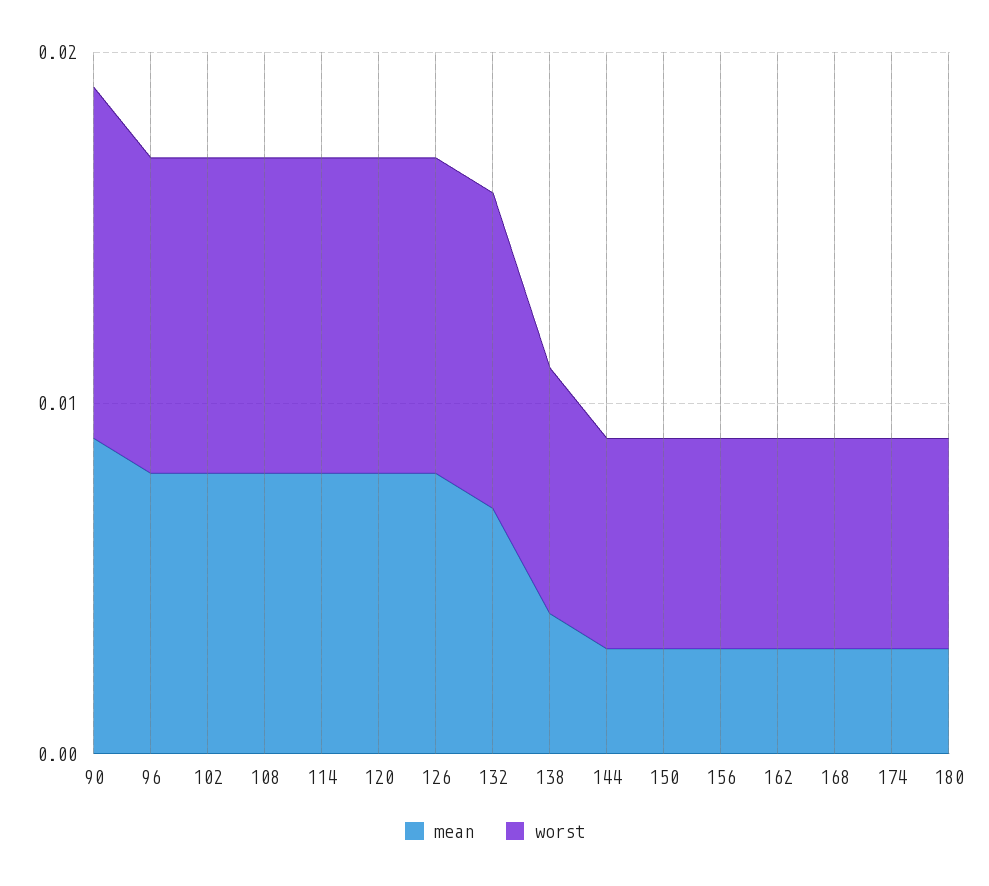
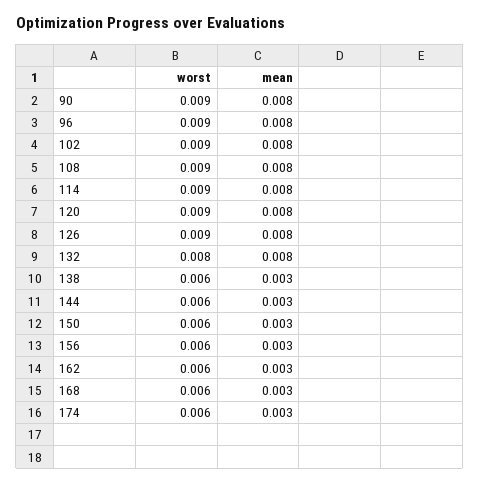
  {
    "mean": {
-     "90": 0.009,
+     "90": 0.008,
      "96": 0.008,
      "102": 0.008,
      "108": 0.008,
      "114": 0.008,
      "120": 0.008,
      "126": 0.008,
-     "132": 0.007,
+     "132": 0.008,
-     "138": 0.004,
+     "138": 0.003,
      "144": 0.003,
      "150": 0.003,
      "156": 0.003,
      "162": 0.003,
      "168": 0.003,
-     "174": 0.003,
+     "174": 0.003
-     "180": 0.003
    },
    "worst": {
-     "90": 0.01,
+     "90": 0.009,
      "96": 0.009,
      "102": 0.009,
      "108": 0.009,
      "114": 0.009,
      "120": 0.009,
      "126": 0.009,
-     "132": 0.009,
+     "132": 0.008,
-     "138": 0.007,
+     "138": 0.006,
      "144": 0.006,
      "150": 0.006,
      "156": 0.006,
      "162": 0.006,
      "168": 0.006,
-     "174": 0.006,
+     "174": 0.006
-     "180": 0.006
    }
  }

